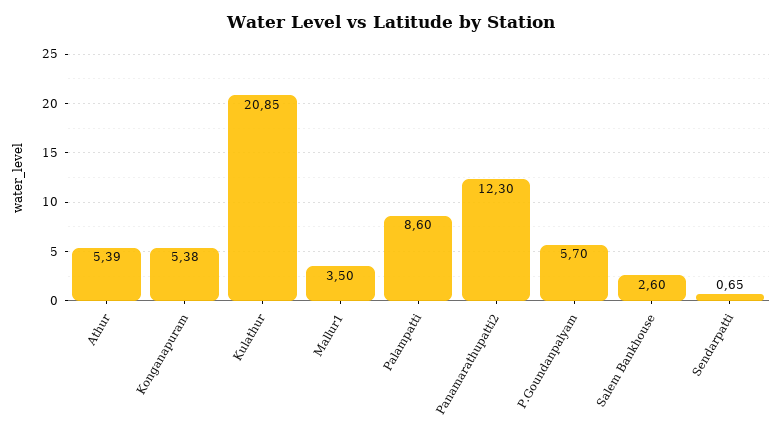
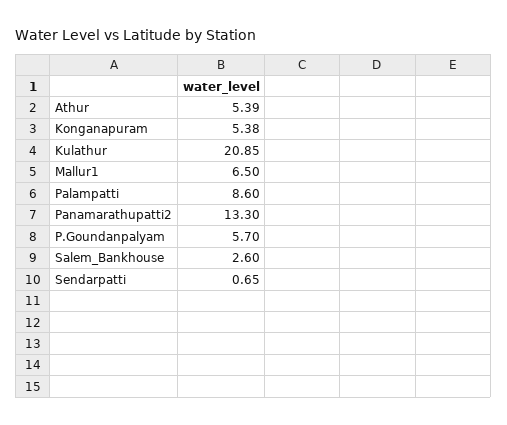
  {
    "Athur": 5.39,
    "Konganapuram": 5.38,
    "Kulathur": 20.85,
-   "Mallur1": 3.5,
+   "Mallur1": 6.5,
    "Palampatti": 8.6,
-   "Panamarathupatti2": 12.3,
+   "Panamarathupatti2": 13.3,
    "P.Goundanpalyam": 5.7,
    "Salem Bankhouse": 2.6,
    "Sendarpatti": 0.65
  }

